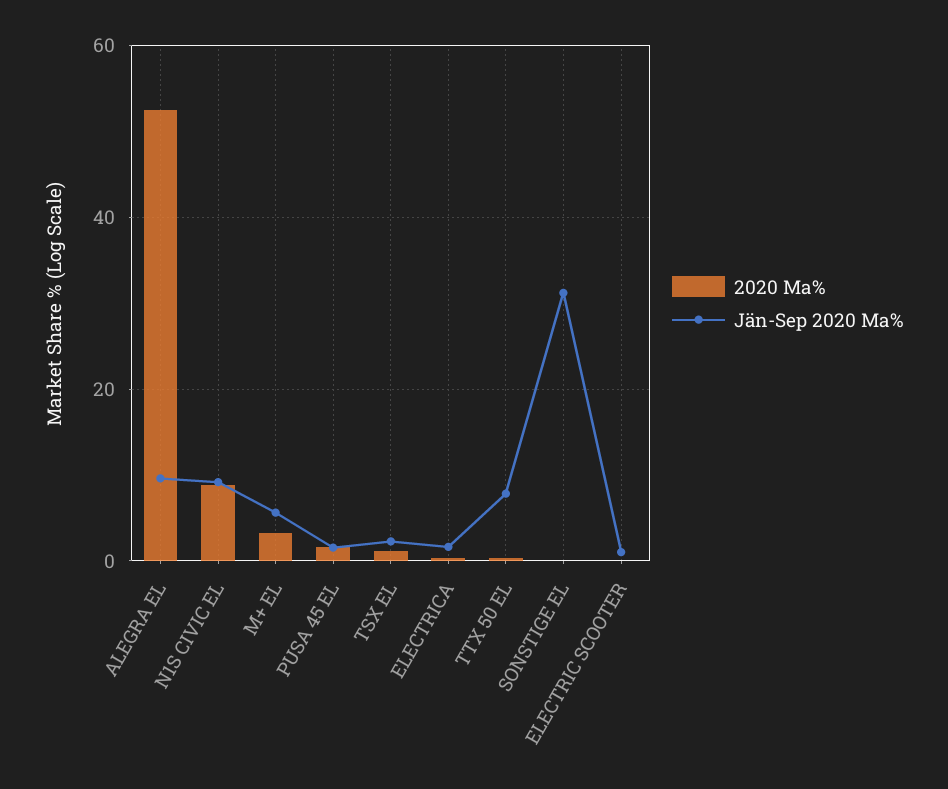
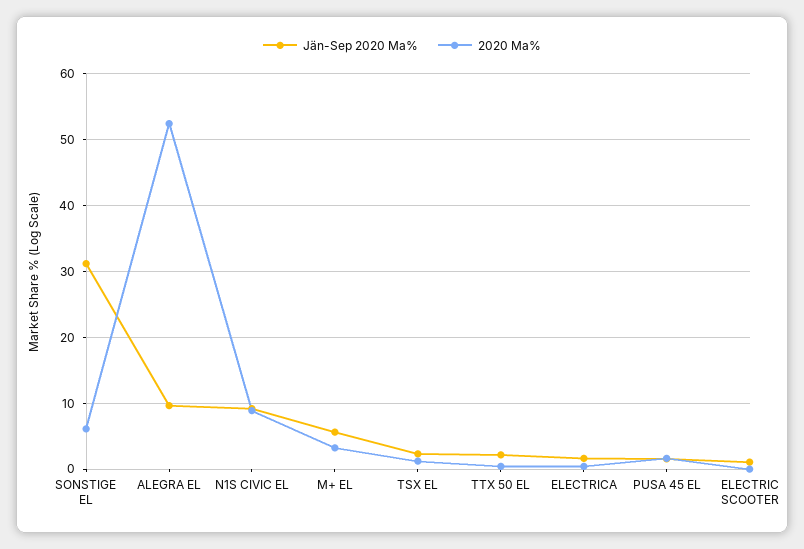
  {
    "2020 Ma%": {
      "ALEGRA EL": 52,
      "N1S CIVIC EL": 9,
      "M+ EL": 3,
      "PUSA 45 EL": 2,
      "TSX EL": 1,
      "ELECTRICA": 0,
      "TTX 50 EL": 0,
-     "SONSTIGE EL": 0,
+     "SONSTIGE EL": 6,
      "ELECTRIC SCOOTER": 0
    },
    "Jän-Sep 2020 Ma%": {
      "ALEGRA EL": 10,
      "N1S CIVIC EL": 9,
      "M+ EL": 6,
      "PUSA 45 EL": 2,
      "TSX EL": 2,
      "ELECTRICA": 2,
-     "TTX 50 EL": 8,
+     "TTX 50 EL": 2,
      "SONSTIGE EL": 31,
      "ELECTRIC SCOOTER": 1
    }
  }

